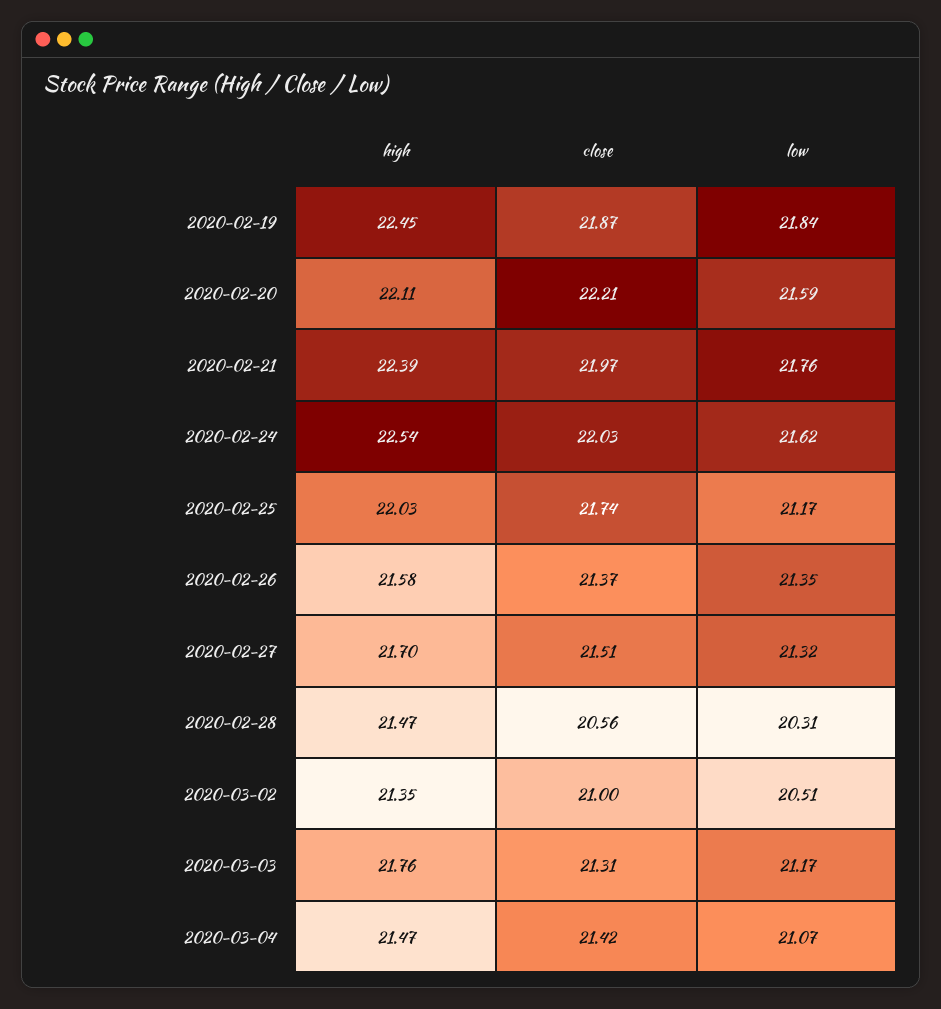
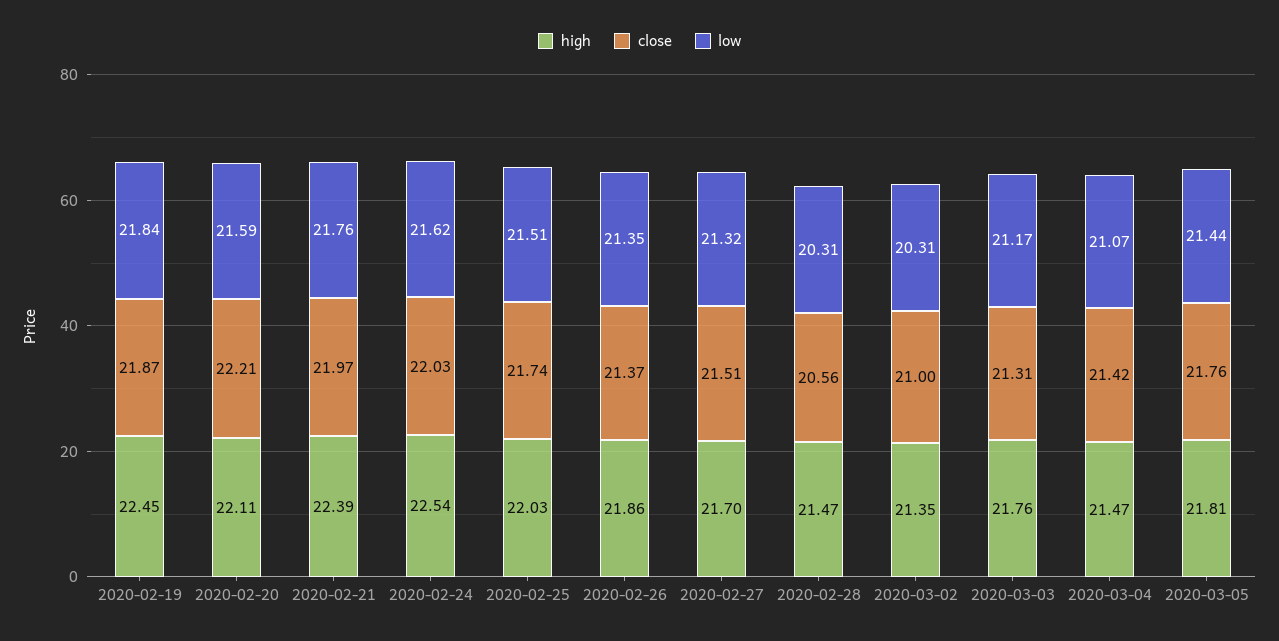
  {
    "high": {
      "2020-02-19": 22.45,
      "2020-02-20": 22.11,
      "2020-02-21": 22.39,
      "2020-02-24": 22.54,
      "2020-02-25": 22.03,
-     "2020-02-26": 21.58,
+     "2020-02-26": 21.86,
      "2020-02-27": 21.7,
      "2020-02-28": 21.47,
      "2020-03-02": 21.35,
      "2020-03-03": 21.76,
-     "2020-03-04": 21.47
+     "2020-03-04": 21.47,
+     "2020-03-05": 21.81
    },
    "close": {
      "2020-02-19": 21.87,
      "2020-02-20": 22.21,
      "2020-02-21": 21.97,
      "2020-02-24": 22.03,
      "2020-02-25": 21.74,
      "2020-02-26": 21.37,
      "2020-02-27": 21.51,
      "2020-02-28": 20.56,
      "2020-03-02": 21,
      "2020-03-03": 21.31,
-     "2020-03-04": 21.42
+     "2020-03-04": 21.42,
+     "2020-03-05": 21.76
    },
    "low": {
      "2020-02-19": 21.84,
      "2020-02-20": 21.59,
      "2020-02-21": 21.76,
      "2020-02-24": 21.62,
-     "2020-02-25": 21.17,
+     "2020-02-25": 21.51,
      "2020-02-26": 21.35,
      "2020-02-27": 21.32,
      "2020-02-28": 20.31,
-     "2020-03-02": 20.51,
+     "2020-03-02": 20.31,
      "2020-03-03": 21.17,
-     "2020-03-04": 21.07
+     "2020-03-04": 21.07,
+     "2020-03-05": 21.44
    }
  }

